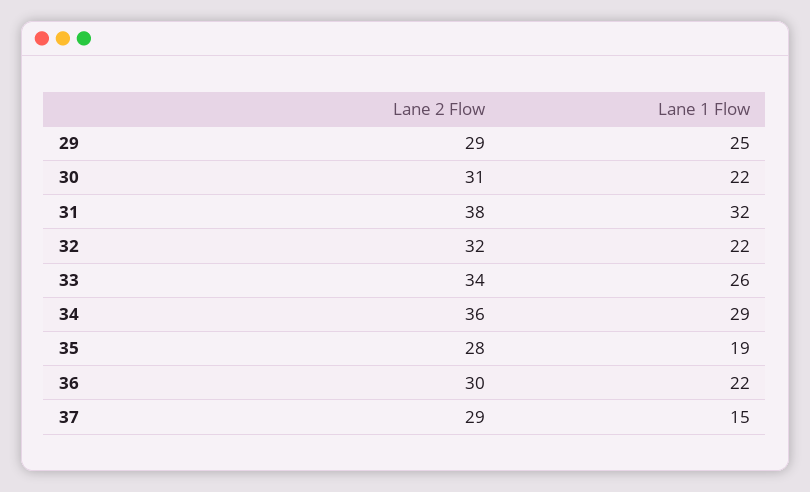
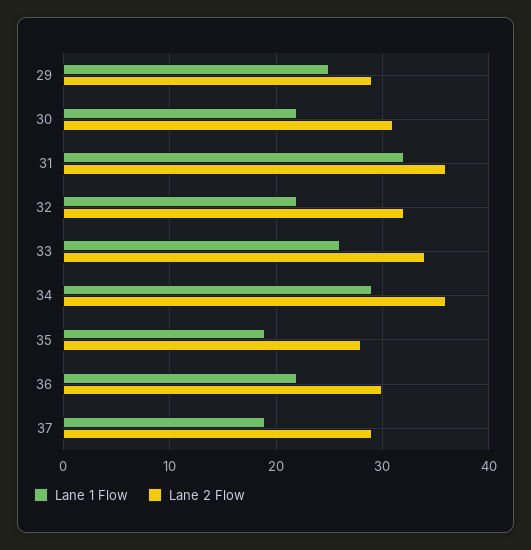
  {
    "Lane 2 Flow": {
      "29": 29,
      "30": 31,
-     "31": 38,
+     "31": 36,
      "32": 32,
      "33": 34,
      "34": 36,
      "35": 28,
      "36": 30,
      "37": 29
    },
    "Lane 1 Flow": {
      "29": 25,
      "30": 22,
      "31": 32,
      "32": 22,
      "33": 26,
      "34": 29,
      "35": 19,
      "36": 22,
-     "37": 15
+     "37": 19
    }
  }

